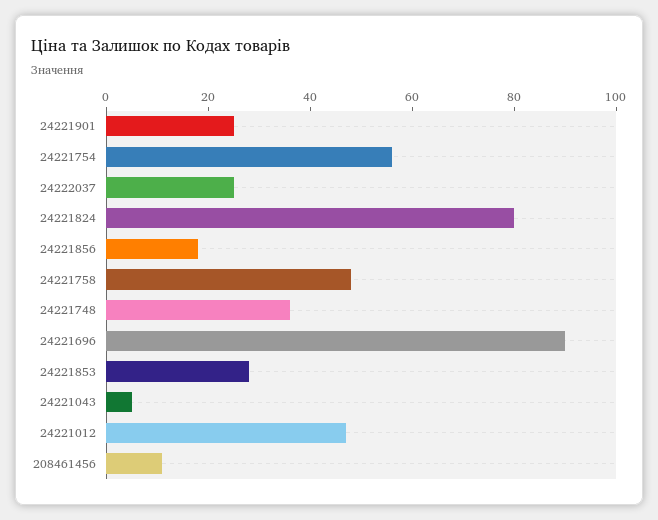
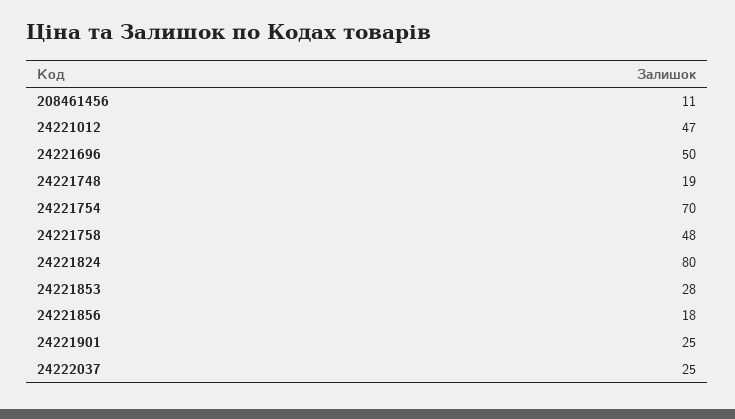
  {
    "24221901": 25,
-   "24221754": 55,
+   "24221754": 70,
    "24222037": 25,
    "24221824": 80,
    "24221856": 18,
    "24221758": 48,
-   "24221748": 35,
+   "24221748": 19,
-   "24221696": 90,
+   "24221696": 50,
    "24221853": 28,
-   "24221043": 5,
    "24221012": 47,
    "208461456": 11
  }

